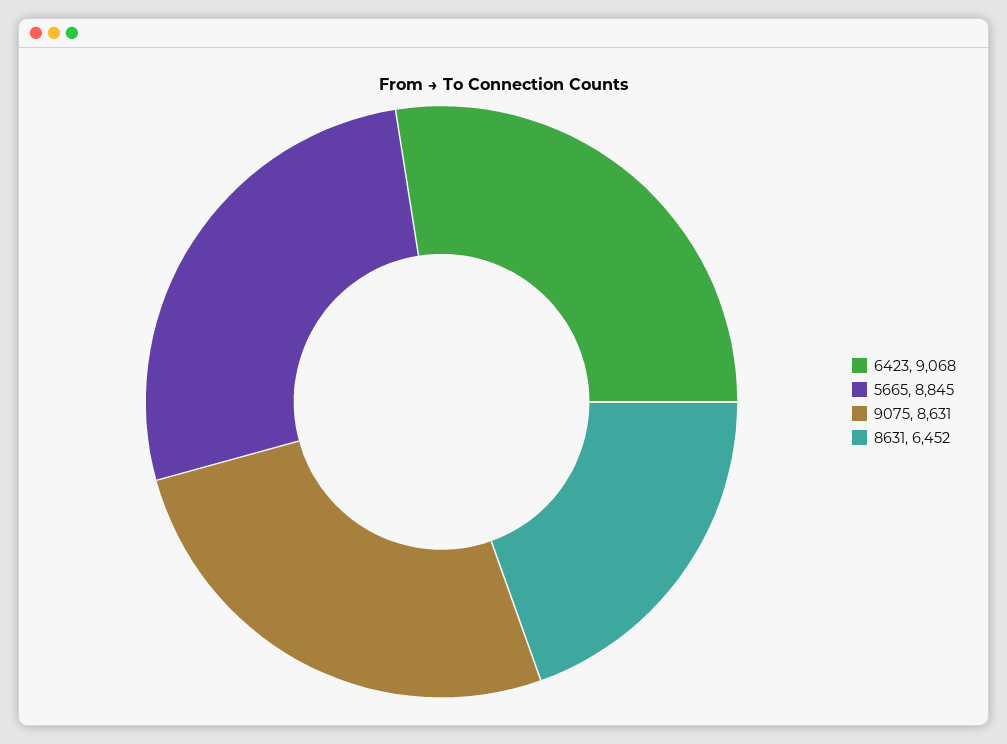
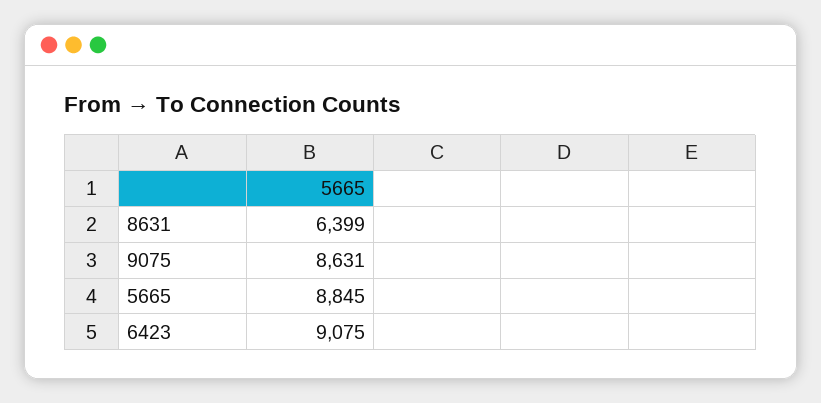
  {
-   "6423": 9068,
+   "6423": 9075,
    "5665": 8845,
    "9075": 8631,
-   "8631": 6452
+   "8631": 6399
  }

